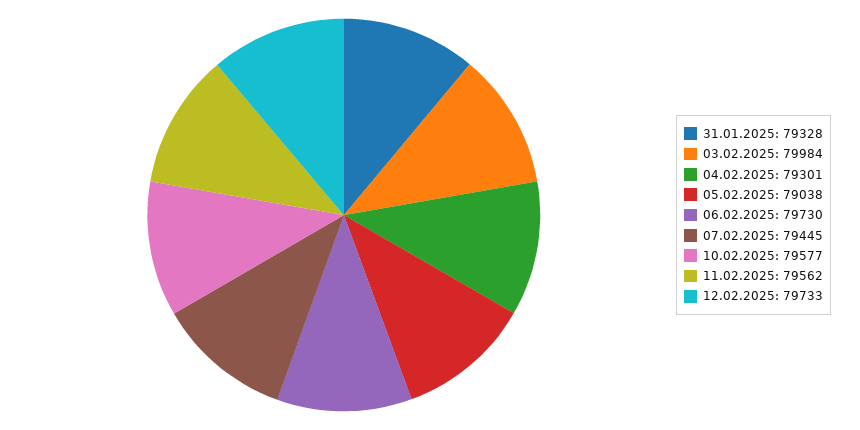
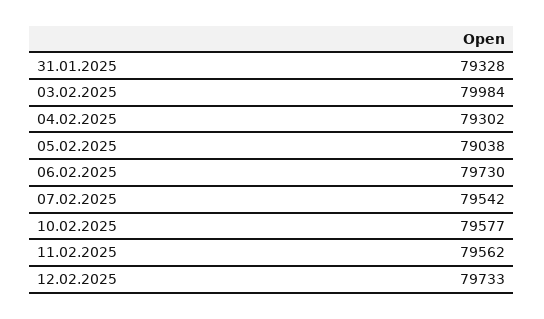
  {
    "31.01.2025": 79328,
    "03.02.2025": 79984,
-   "04.02.2025": 79301,
+   "04.02.2025": 79302,
    "05.02.2025": 79038,
    "06.02.2025": 79730,
-   "07.02.2025": 79445,
+   "07.02.2025": 79542,
    "10.02.2025": 79577,
    "11.02.2025": 79562,
    "12.02.2025": 79733
  }

